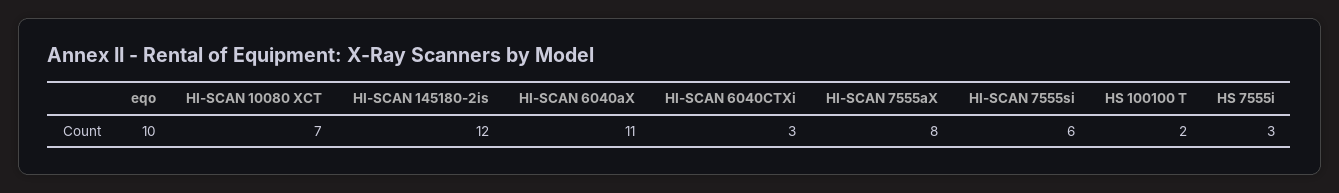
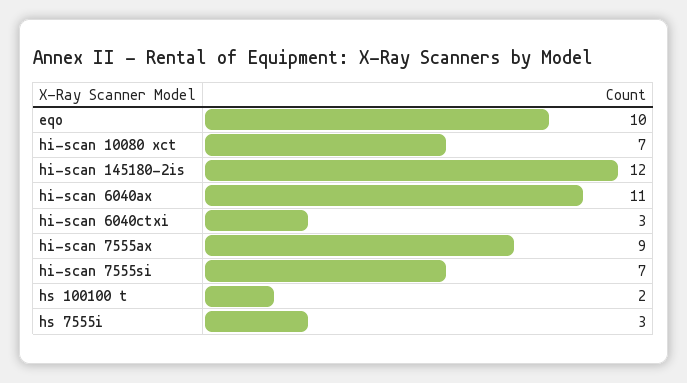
  {
    "eqo": 10,
    "HI-SCAN 10080 XCT": 7,
    "HI-SCAN 145180-2is": 12,
    "HI-SCAN 6040aX": 11,
    "HI-SCAN 6040CTXi": 3,
-   "HI-SCAN 7555aX": 8,
+   "HI-SCAN 7555aX": 9,
-   "HI-SCAN 7555si": 6,
+   "HI-SCAN 7555si": 7,
    "HS 100100 T": 2,
    "HS 7555i": 3
  }

